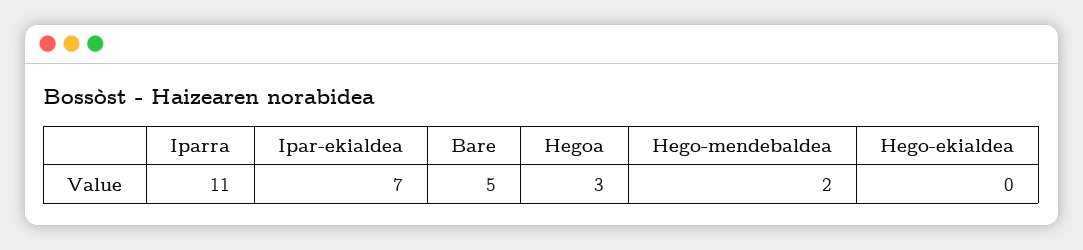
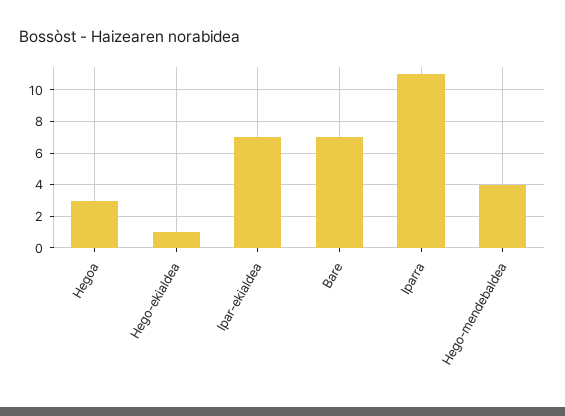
  {
    "Iparra": 11,
    "Ipar-ekialdea": 7,
-   "Bare": 5,
+   "Bare": 7,
    "Hegoa": 3,
-   "Hego-mendebaldea": 2,
+   "Hego-mendebaldea": 4,
-   "Hego-ekialdea": 0
+   "Hego-ekialdea": 1
  }

